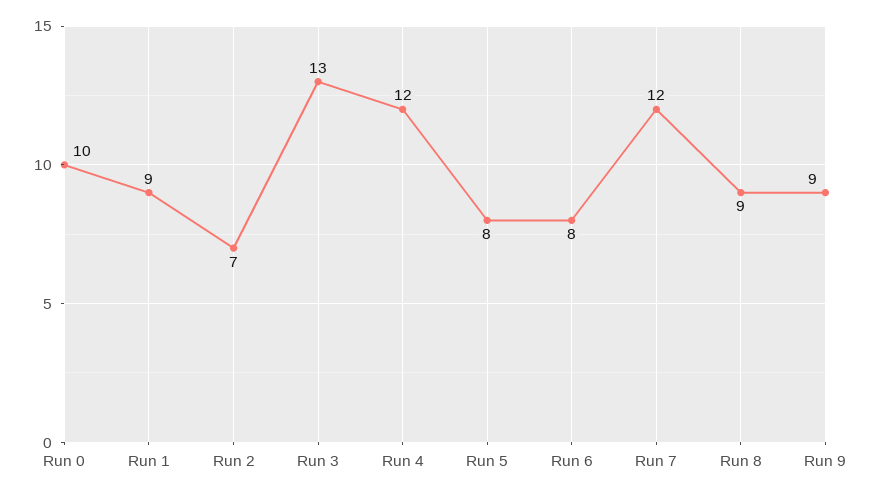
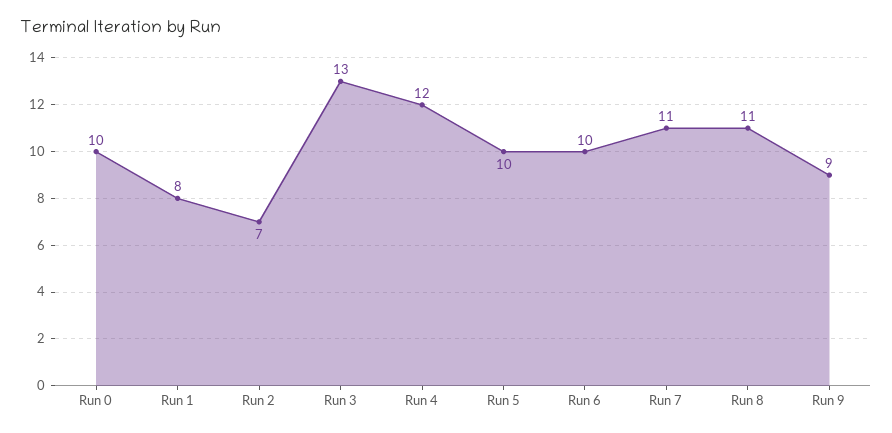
  {
    "Run 0": 10,
-   "Run 1": 9,
+   "Run 1": 8,
    "Run 2": 7,
    "Run 3": 13,
    "Run 4": 12,
-   "Run 5": 8,
+   "Run 5": 10,
-   "Run 6": 8,
+   "Run 6": 10,
-   "Run 7": 12,
+   "Run 7": 11,
-   "Run 8": 9,
+   "Run 8": 11,
    "Run 9": 9
  }

